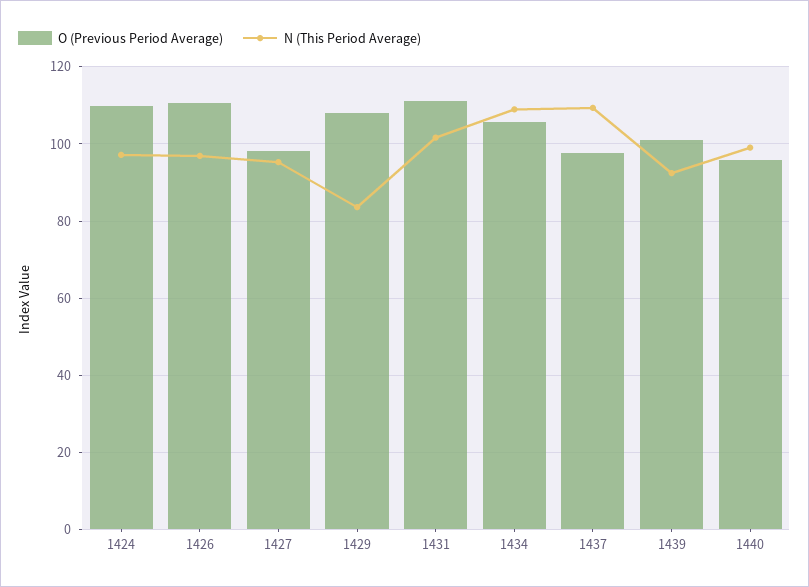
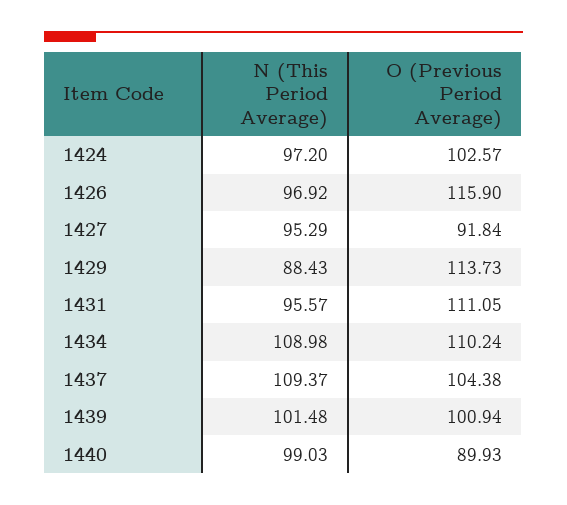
  {
    "O (Previous Period Average)": {
-     "1424": 110,
+     "1424": 102.57,
-     "1426": 110,
+     "1426": 115.9,
-     "1427": 98,
+     "1427": 91.84,
-     "1429": 108,
+     "1429": 113.73,
      "1431": 111.05,
-     "1434": 106,
+     "1434": 110.24,
-     "1437": 98,
+     "1437": 104.38,
      "1439": 100.94,
-     "1440": 96
+     "1440": 89.93
    },
    "N (This Period Average)": {
      "1424": 97.2,
      "1426": 96.92,
      "1427": 95.29,
-     "1429": 84,
+     "1429": 88.43,
-     "1431": 102,
+     "1431": 95.57,
      "1434": 108.98,
      "1437": 109.37,
-     "1439": 92,
+     "1439": 101.48,
      "1440": 99.03
    }
  }

